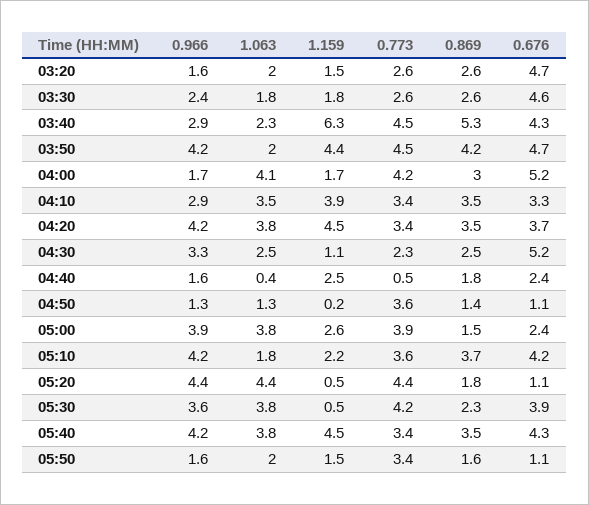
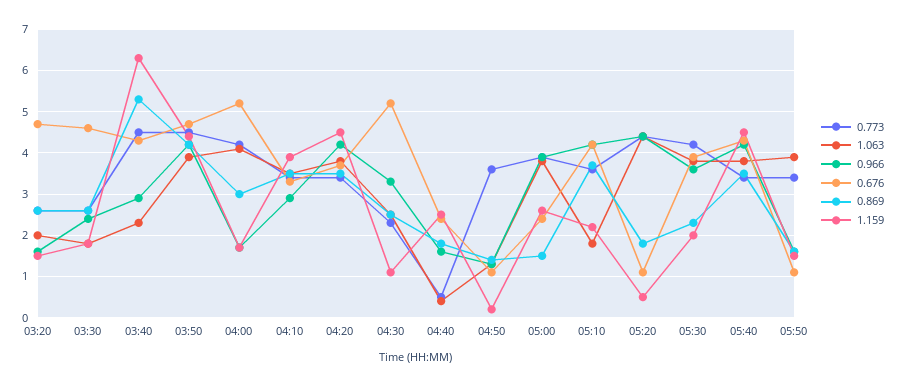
  {
    "0.966": {
      "03:20": 1.6,
      "03:30": 2.4,
      "03:40": 2.9,
      "03:50": 4.2,
      "04:00": 1.7,
      "04:10": 2.9,
      "04:20": 4.2,
      "04:30": 3.3,
      "04:40": 1.6,
      "04:50": 1.3,
      "05:00": 3.9,
      "05:10": 4.2,
      "05:20": 4.4,
      "05:30": 3.6,
      "05:40": 4.2,
      "05:50": 1.6
    },
    "1.063": {
      "03:20": 2,
      "03:30": 1.8,
      "03:40": 2.3,
-     "03:50": 2,
+     "03:50": 4,
      "04:00": 4.1,
      "04:10": 3.5,
      "04:20": 3.8,
      "04:30": 2.5,
      "04:40": 0.4,
      "04:50": 1.3,
      "05:00": 3.8,
      "05:10": 1.8,
      "05:20": 4.4,
      "05:30": 3.8,
      "05:40": 3.8,
-     "05:50": 2
+     "05:50": 4
    },
    "1.159": {
      "03:20": 1.5,
      "03:30": 1.8,
      "03:40": 6.3,
      "03:50": 4.4,
      "04:00": 1.7,
      "04:10": 3.9,
      "04:20": 4.5,
      "04:30": 1.1,
      "04:40": 2.5,
      "04:50": 0.2,
      "05:00": 2.6,
      "05:10": 2.2,
      "05:20": 0.5,
-     "05:30": 0.5,
+     "05:30": 2,
      "05:40": 4.5,
      "05:50": 1.5
    },
    "0.773": {
      "03:20": 2.6,
      "03:30": 2.6,
      "03:40": 4.5,
      "03:50": 4.5,
      "04:00": 4.2,
      "04:10": 3.4,
      "04:20": 3.4,
      "04:30": 2.3,
      "04:40": 0.5,
      "04:50": 3.6,
      "05:00": 3.9,
      "05:10": 3.6,
      "05:20": 4.4,
      "05:30": 4.2,
      "05:40": 3.4,
      "05:50": 3.4
    },
    "0.869": {
      "03:20": 2.6,
      "03:30": 2.6,
      "03:40": 5.3,
      "03:50": 4.2,
      "04:00": 3,
      "04:10": 3.5,
      "04:20": 3.5,
      "04:30": 2.5,
      "04:40": 1.8,
      "04:50": 1.4,
      "05:00": 1.5,
      "05:10": 3.7,
      "05:20": 1.8,
      "05:30": 2.3,
      "05:40": 3.5,
      "05:50": 1.6
    },
    "0.676": {
      "03:20": 4.7,
      "03:30": 4.6,
      "03:40": 4.3,
      "03:50": 4.7,
      "04:00": 5.2,
      "04:10": 3.3,
      "04:20": 3.7,
      "04:30": 5.2,
      "04:40": 2.4,
      "04:50": 1.1,
      "05:00": 2.4,
      "05:10": 4.2,
      "05:20": 1.1,
      "05:30": 3.9,
      "05:40": 4.3,
      "05:50": 1.1
    }
  }

